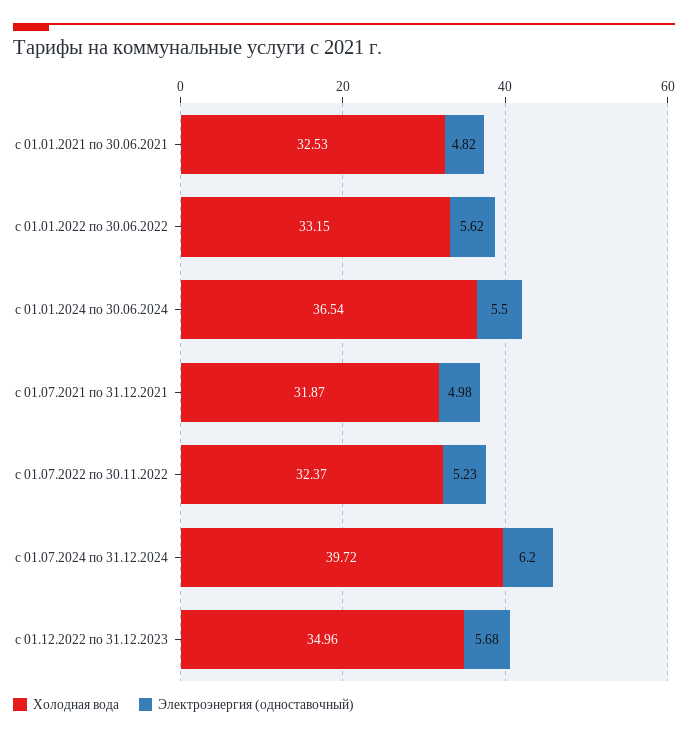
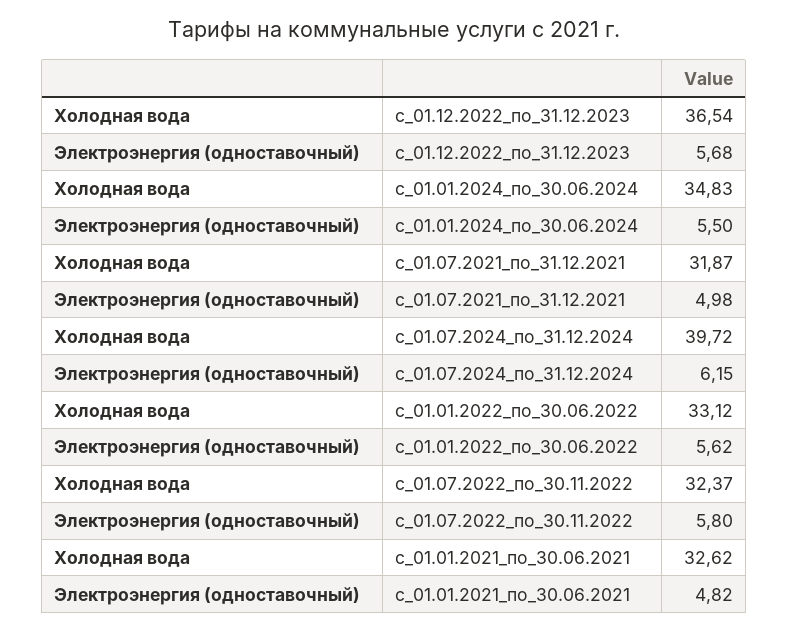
  {
    "Холодная вода": {
-     "с 01.01.2021 по 30.06.2021": 32.53,
+     "с 01.01.2021 по 30.06.2021": 32.62,
-     "с 01.01.2022 по 30.06.2022": 33.15,
+     "с 01.01.2022 по 30.06.2022": 33.12,
-     "с 01.01.2024 по 30.06.2024": 36.54,
+     "с 01.01.2024 по 30.06.2024": 34.83,
      "с 01.07.2021 по 31.12.2021": 31.87,
      "с 01.07.2022 по 30.11.2022": 32.37,
      "с 01.07.2024 по 31.12.2024": 39.72,
-     "с 01.12.2022 по 31.12.2023": 34.96
+     "с 01.12.2022 по 31.12.2023": 36.54
    },
    "Электроэнергия (одноставочный)": {
      "с 01.01.2021 по 30.06.2021": 4.82,
      "с 01.01.2022 по 30.06.2022": 5.62,
      "с 01.01.2024 по 30.06.2024": 5.5,
      "с 01.07.2021 по 31.12.2021": 4.98,
-     "с 01.07.2022 по 30.11.2022": 5.23,
+     "с 01.07.2022 по 30.11.2022": 5.8,
-     "с 01.07.2024 по 31.12.2024": 6.2,
+     "с 01.07.2024 по 31.12.2024": 6.15,
      "с 01.12.2022 по 31.12.2023": 5.68
    }
  }

